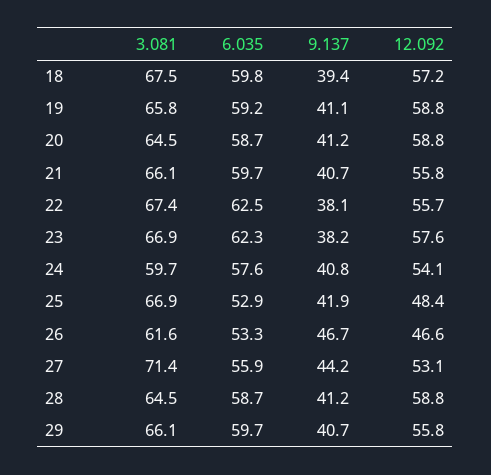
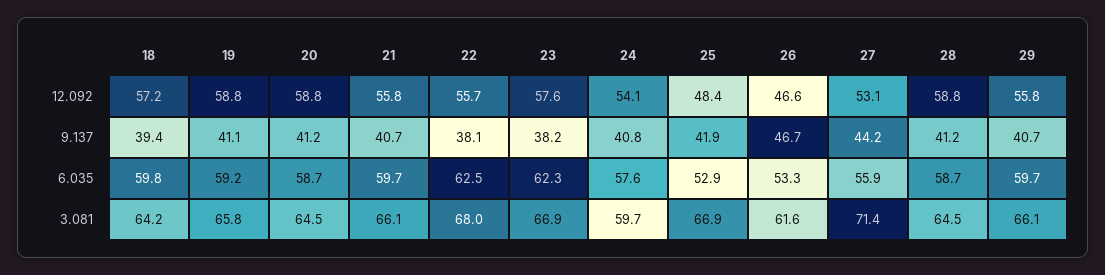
  {
    "3.081": {
-     "18": 67.5,
+     "18": 64.2,
      "19": 65.8,
      "20": 64.5,
      "21": 66.1,
-     "22": 67.4,
+     "22": 68,
      "23": 66.9,
      "24": 59.7,
      "25": 66.9,
      "26": 61.6,
      "27": 71.4,
      "28": 64.5,
      "29": 66.1
    },
    "6.035": {
      "18": 59.8,
      "19": 59.2,
      "20": 58.7,
      "21": 59.7,
      "22": 62.5,
      "23": 62.3,
      "24": 57.6,
      "25": 52.9,
      "26": 53.3,
      "27": 55.9,
      "28": 58.7,
      "29": 59.7
    },
    "9.137": {
      "18": 39.4,
      "19": 41.1,
      "20": 41.2,
      "21": 40.7,
      "22": 38.1,
      "23": 38.2,
      "24": 40.8,
      "25": 41.9,
      "26": 46.7,
      "27": 44.2,
      "28": 41.2,
      "29": 40.7
    },
    "12.092": {
      "18": 57.2,
      "19": 58.8,
      "20": 58.8,
      "21": 55.8,
      "22": 55.7,
      "23": 57.6,
      "24": 54.1,
      "25": 48.4,
      "26": 46.6,
      "27": 53.1,
      "28": 58.8,
      "29": 55.8
    }
  }

